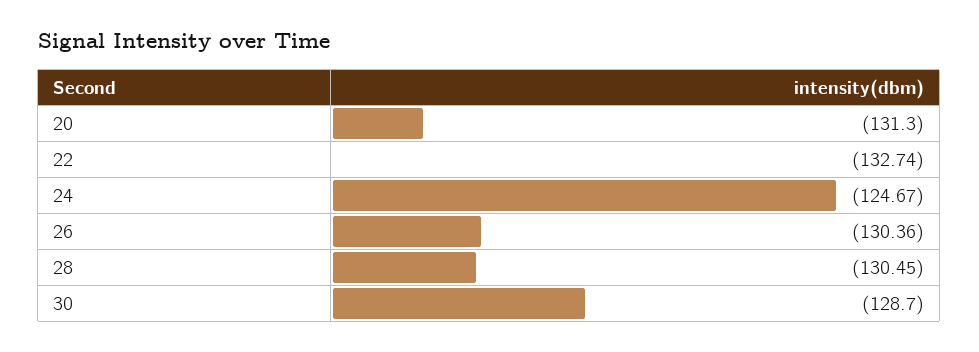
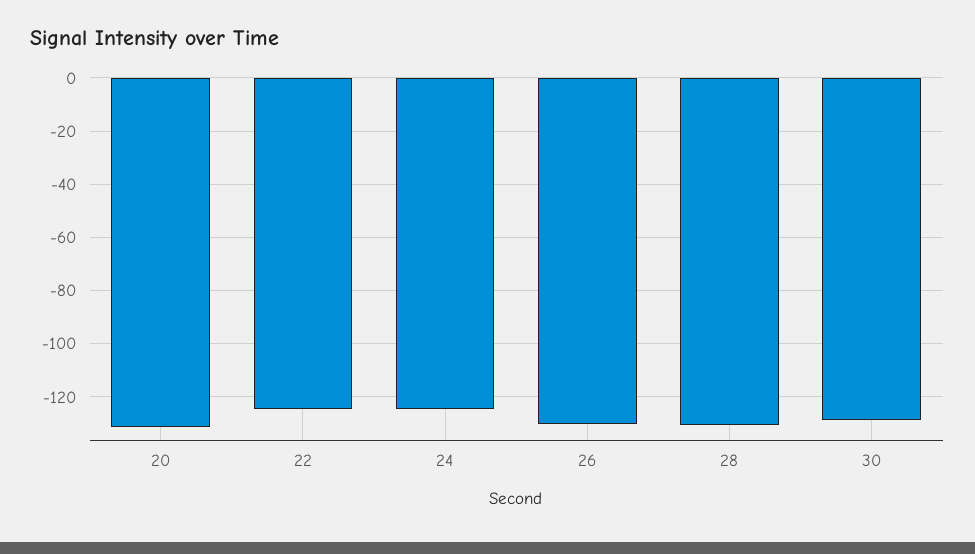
  {
    "20": -131.3,
-   "22": -132.74,
+   "22": -125,
    "24": -124.67,
    "26": -130.36,
    "28": -130.45,
    "30": -128.7
  }

